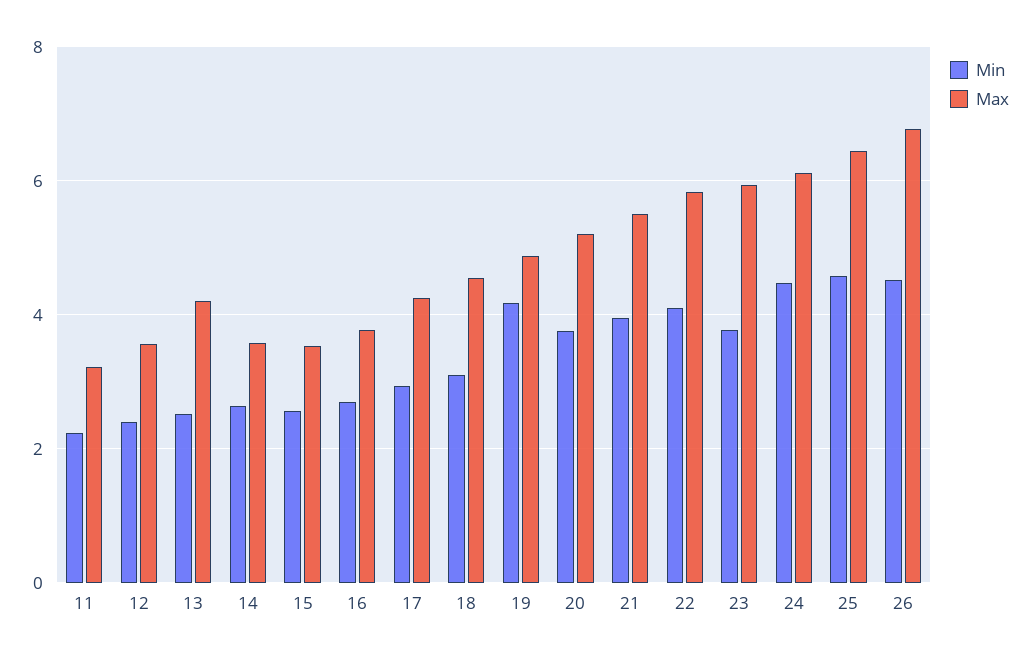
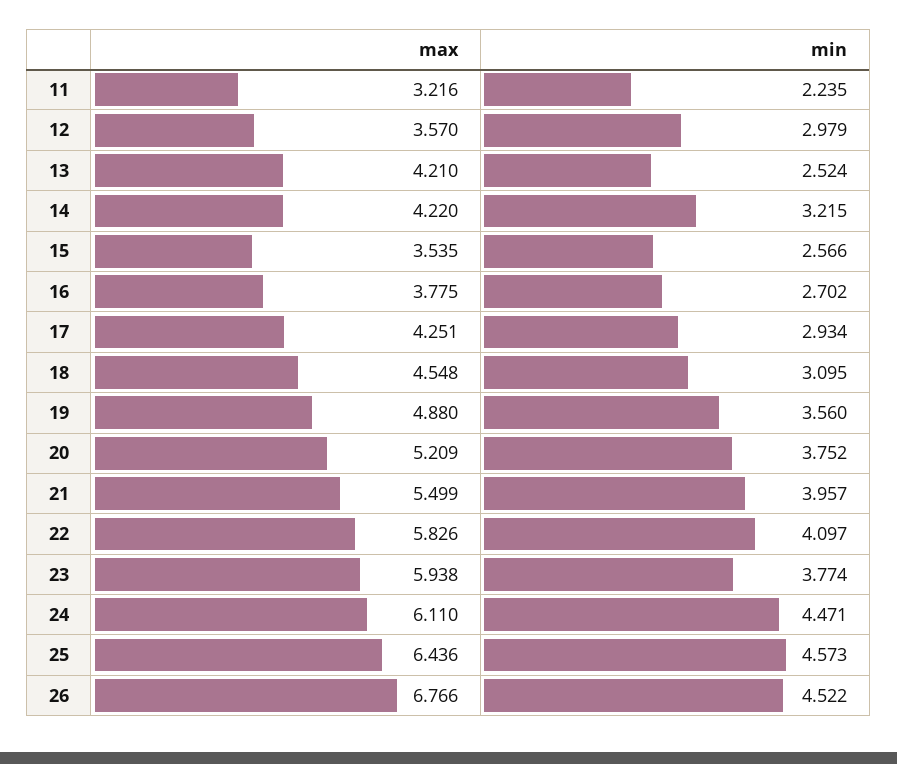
  {
    "Min": {
      "11": 2.235,
-     "12": 2.4,
+     "12": 2.979,
      "13": 2.524,
-     "14": 2.6,
+     "14": 3.215,
      "15": 2.566,
      "16": 2.702,
      "17": 2.934,
      "18": 3.095,
-     "19": 4.2,
+     "19": 3.56,
      "20": 3.752,
      "21": 3.957,
      "22": 4.097,
      "23": 3.774,
      "24": 4.471,
      "25": 4.573,
      "26": 4.522
    },
    "Max": {
      "11": 3.216,
      "12": 3.57,
      "13": 4.21,
-     "14": 3.6,
+     "14": 4.22,
      "15": 3.535,
      "16": 3.775,
      "17": 4.251,
      "18": 4.548,
      "19": 4.88,
      "20": 5.209,
      "21": 5.499,
      "22": 5.826,
      "23": 5.938,
      "24": 6.11,
      "25": 6.436,
      "26": 6.766
    }
  }

